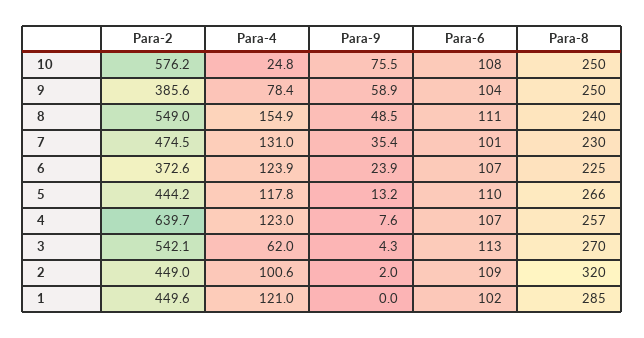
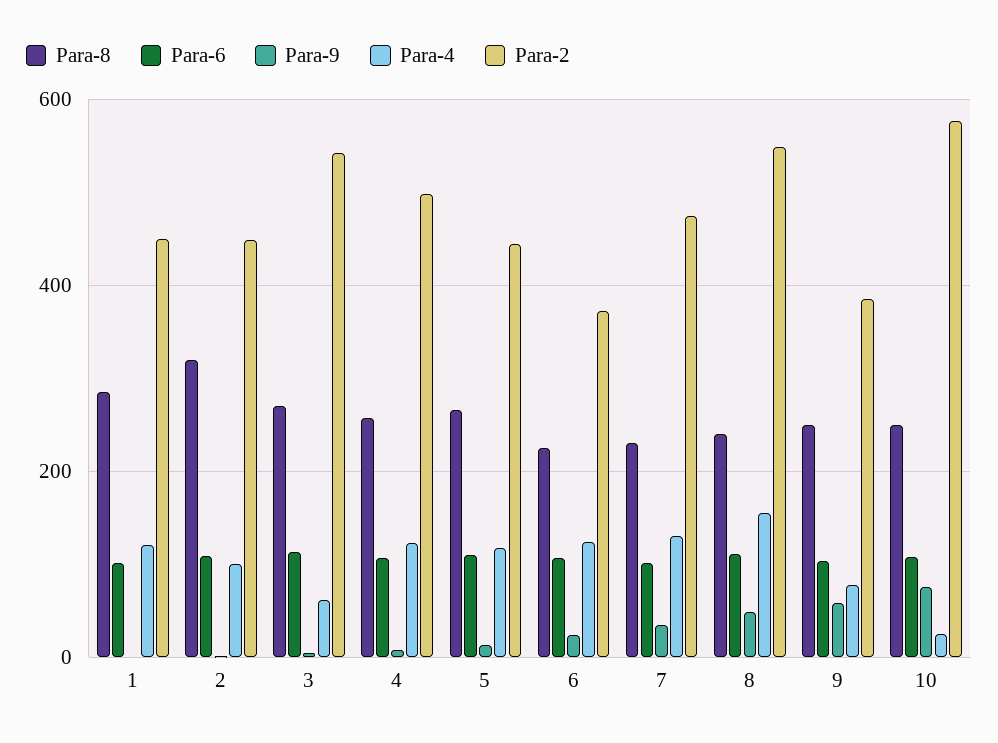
  {
    "Para-2": {
      "10": 576.2,
      "9": 385.6,
      "8": 549,
      "7": 474.5,
      "6": 372.6,
      "5": 444.2,
-     "4": 639.7,
+     "4": 500,
      "3": 542.1,
      "2": 449,
      "1": 449.6
    },
    "Para-4": {
      "10": 24.8,
      "9": 78.4,
      "8": 154.9,
      "7": 131,
      "6": 123.9,
      "5": 117.8,
      "4": 123,
      "3": 62,
      "2": 100.6,
      "1": 121
    },
    "Para-9": {
      "10": 75.5,
      "9": 58.9,
      "8": 48.5,
      "7": 35.4,
      "6": 23.9,
      "5": 13.2,
      "4": 7.6,
      "3": 4.3,
      "2": 2,
      "1": 0
    },
    "Para-6": {
      "10": 108,
      "9": 104,
      "8": 111,
      "7": 101,
      "6": 107,
      "5": 110,
      "4": 107,
      "3": 113,
      "2": 109,
      "1": 102
    },
    "Para-8": {
      "10": 250,
      "9": 250,
      "8": 240,
      "7": 230,
      "6": 225,
      "5": 266,
      "4": 257,
      "3": 270,
      "2": 320,
      "1": 285
    }
  }

